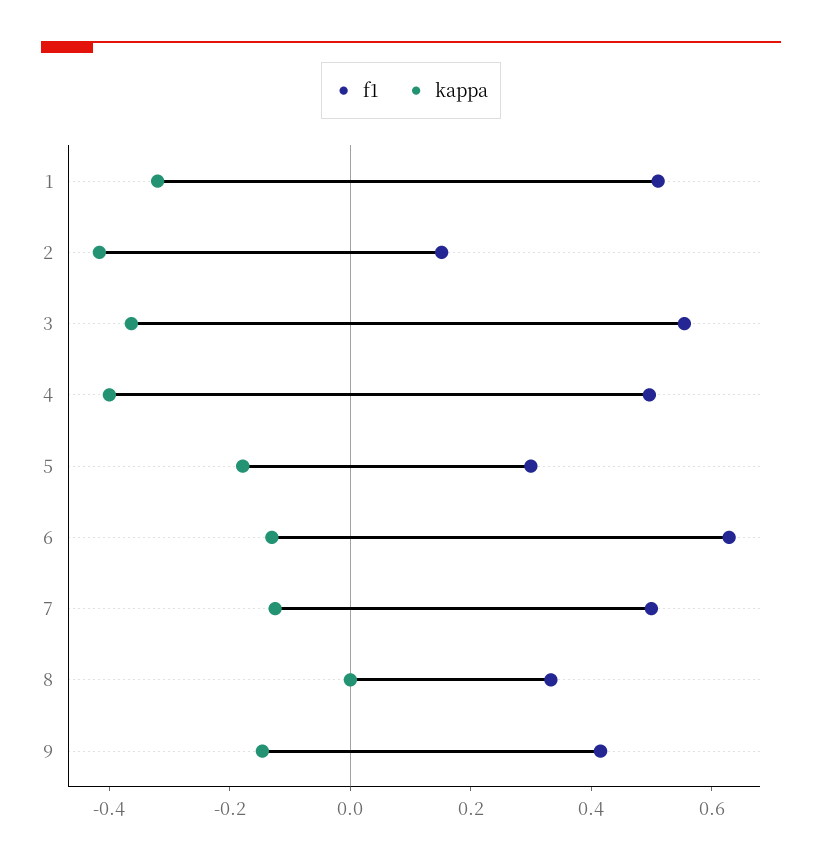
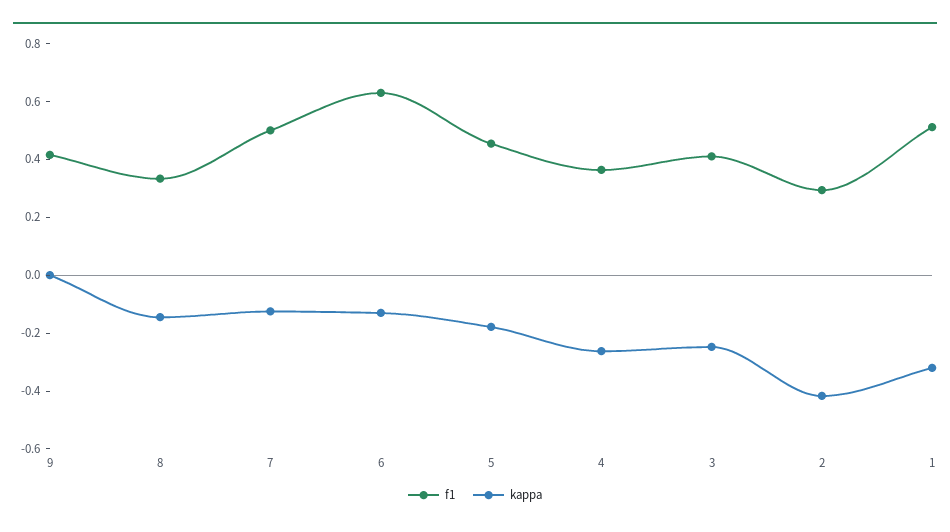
  {
    "f1": {
      "1": 0.5,
-     "2": 0.15,
+     "2": 0.3,
-     "3": 0.55,
+     "3": 0.4,
-     "4": 0.5,
+     "4": 0.35,
-     "5": 0.3,
+     "5": 0.45,
      "6": 0.65,
      "7": 0.5,
      "8": 0.35,
      "9": 0.4
    },
    "kappa": {
      "1": -0.3,
      "2": -0.4,
-     "3": -0.35,
+     "3": -0.25,
-     "4": -0.4,
+     "4": -0.25,
      "5": -0.2,
      "6": -0.15,
      "7": -0.15,
-     "8": 0,
+     "8": -0.15,
-     "9": -0.15
+     "9": 0
    }
  }

